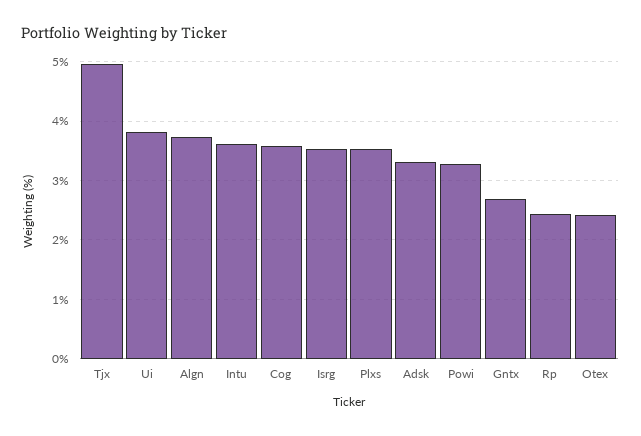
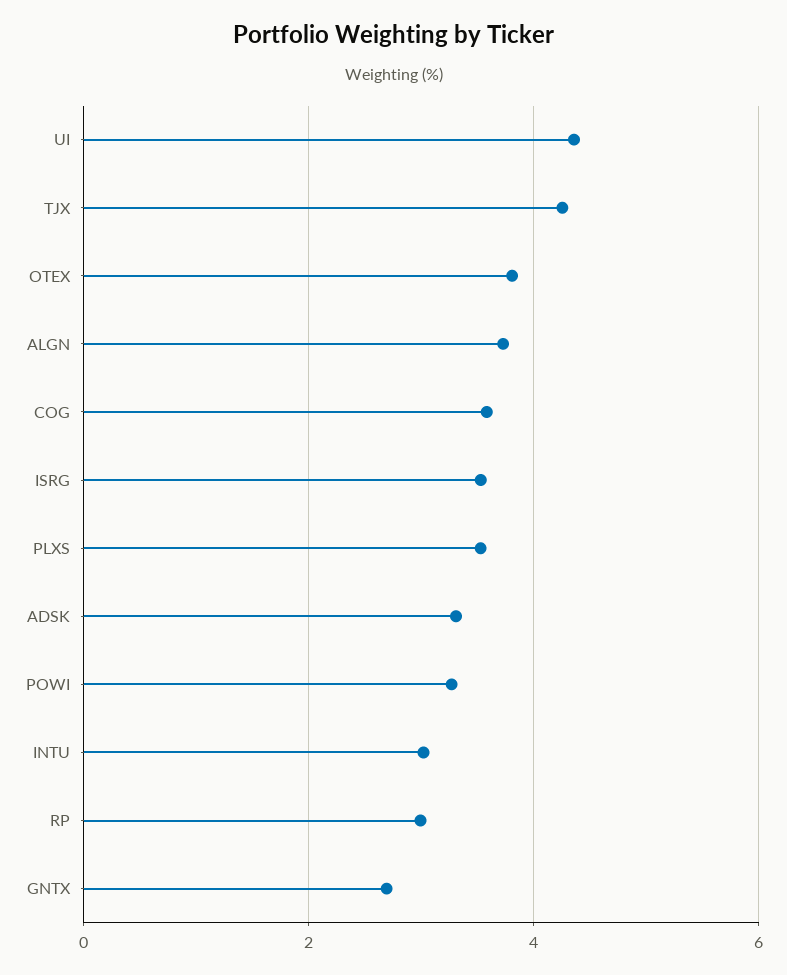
  {
-   "Tjx": 5,
+   "Tjx": 4.2,
-   "Ui": 3.8,
+   "Ui": 4.4,
    "Algn": 3.8,
-   "Intu": 3.6,
+   "Intu": 3,
    "Cog": 3.6,
    "Isrg": 3.6,
    "Plxs": 3.6,
    "Adsk": 3.4,
    "Powi": 3.2,
    "Gntx": 2.6,
-   "Rp": 2.4,
+   "Rp": 3,
-   "Otex": 2.4
+   "Otex": 3.8
  }

